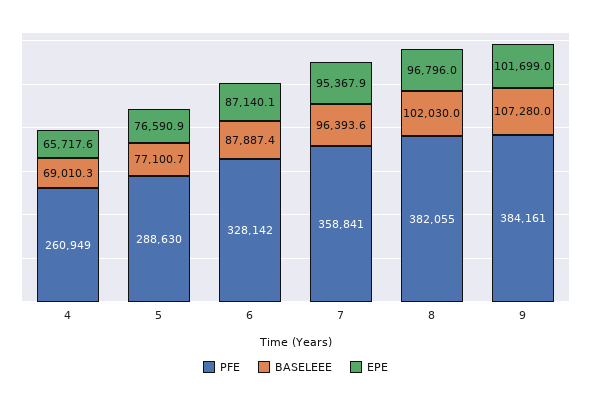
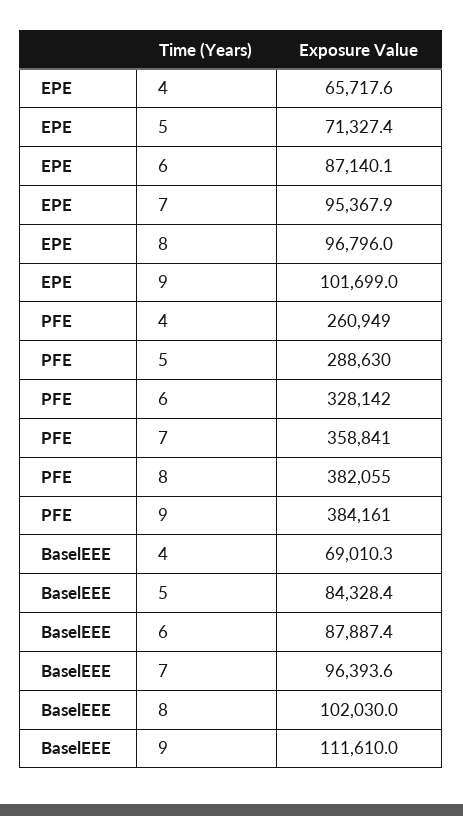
  {
    "PFE": {
      "4": 260949,
      "5": 288630,
      "6": 328142,
      "7": 358841,
      "8": 382055,
      "9": 384161
    },
    "BASELEEE": {
      "4": 69010.3,
-     "5": 77100.7,
+     "5": 84328.4,
      "6": 87887.4,
      "7": 96393.6,
      "8": 102030,
-     "9": 107280
+     "9": 111610
    },
    "EPE": {
      "4": 65717.6,
-     "5": 76590.9,
+     "5": 71327.4,
      "6": 87140.1,
      "7": 95367.9,
      "8": 96796,
      "9": 101699
    }
  }

